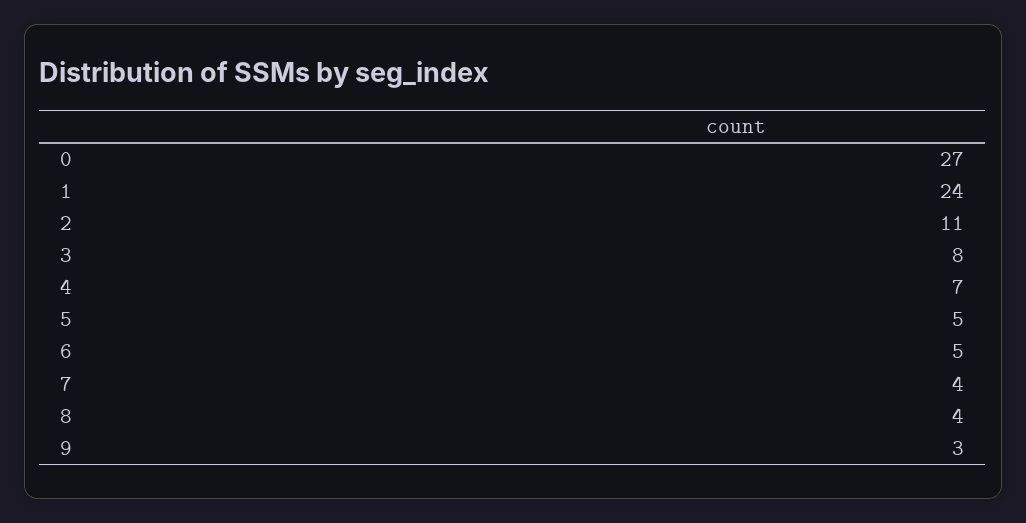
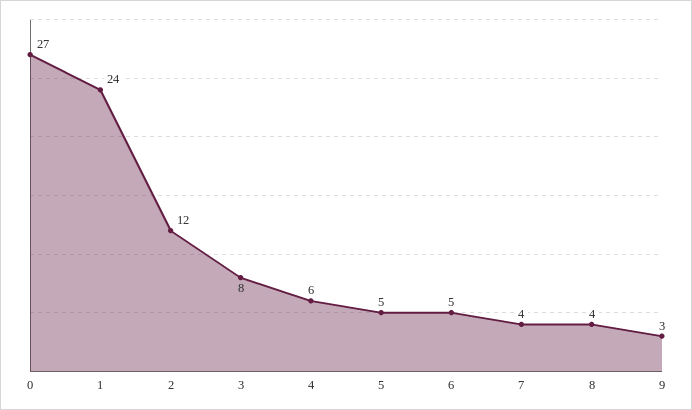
  {
    "0": 27,
    "1": 24,
-   "2": 11,
+   "2": 12,
    "3": 8,
-   "4": 7,
+   "4": 6,
    "5": 5,
    "6": 5,
    "7": 4,
    "8": 4,
    "9": 3
  }

